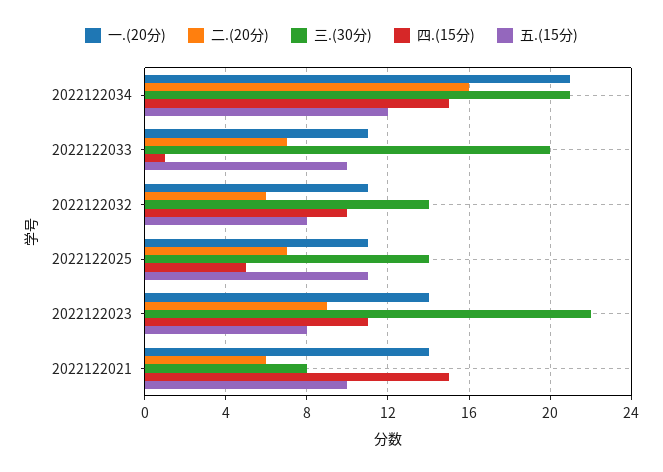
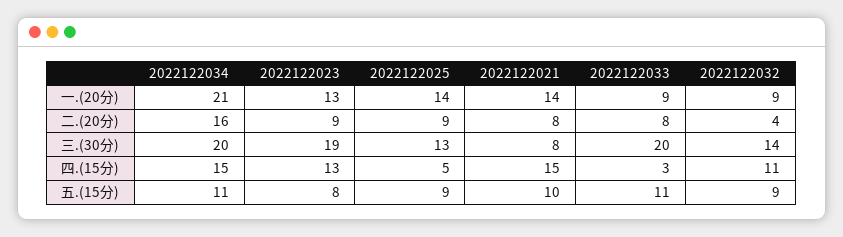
  {
    "一.(20分)": {
      "2022122034": 21,
-     "2022122033": 11,
+     "2022122033": 9,
-     "2022122032": 11,
+     "2022122032": 9,
-     "2022122025": 11,
+     "2022122025": 14,
-     "2022122023": 14,
+     "2022122023": 13,
      "2022122021": 14
    },
    "二.(20分)": {
      "2022122034": 16,
-     "2022122033": 7,
+     "2022122033": 8,
-     "2022122032": 6,
+     "2022122032": 4,
-     "2022122025": 7,
+     "2022122025": 9,
      "2022122023": 9,
-     "2022122021": 6
+     "2022122021": 8
    },
    "三.(30分)": {
-     "2022122034": 21,
+     "2022122034": 20,
      "2022122033": 20,
      "2022122032": 14,
-     "2022122025": 14,
+     "2022122025": 13,
-     "2022122023": 22,
+     "2022122023": 19,
      "2022122021": 8
    },
    "四.(15分)": {
      "2022122034": 15,
-     "2022122033": 1,
+     "2022122033": 3,
-     "2022122032": 10,
+     "2022122032": 11,
      "2022122025": 5,
-     "2022122023": 11,
+     "2022122023": 13,
      "2022122021": 15
    },
    "五.(15分)": {
-     "2022122034": 12,
+     "2022122034": 11,
-     "2022122033": 10,
+     "2022122033": 11,
-     "2022122032": 8,
+     "2022122032": 9,
-     "2022122025": 11,
+     "2022122025": 9,
      "2022122023": 8,
      "2022122021": 10
    }
  }

